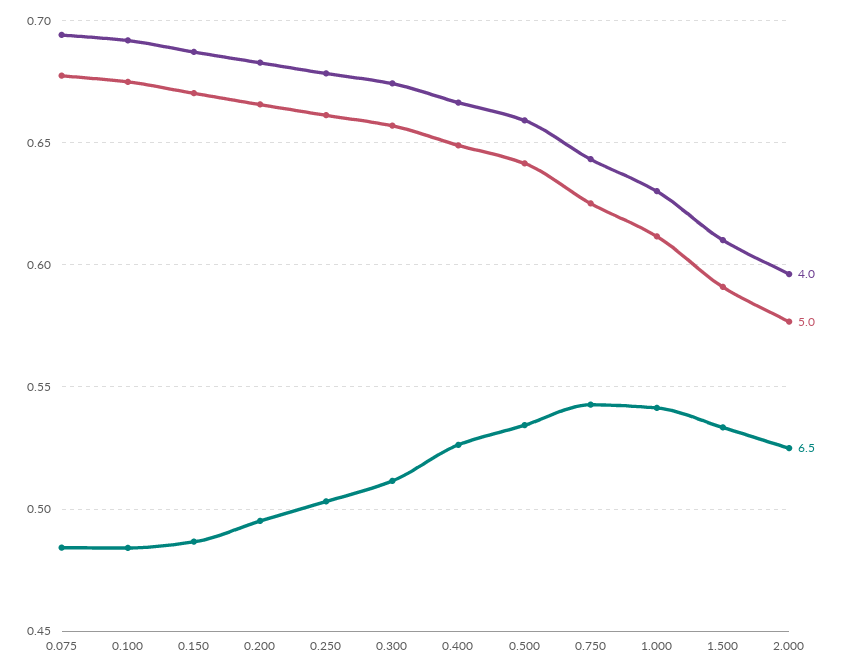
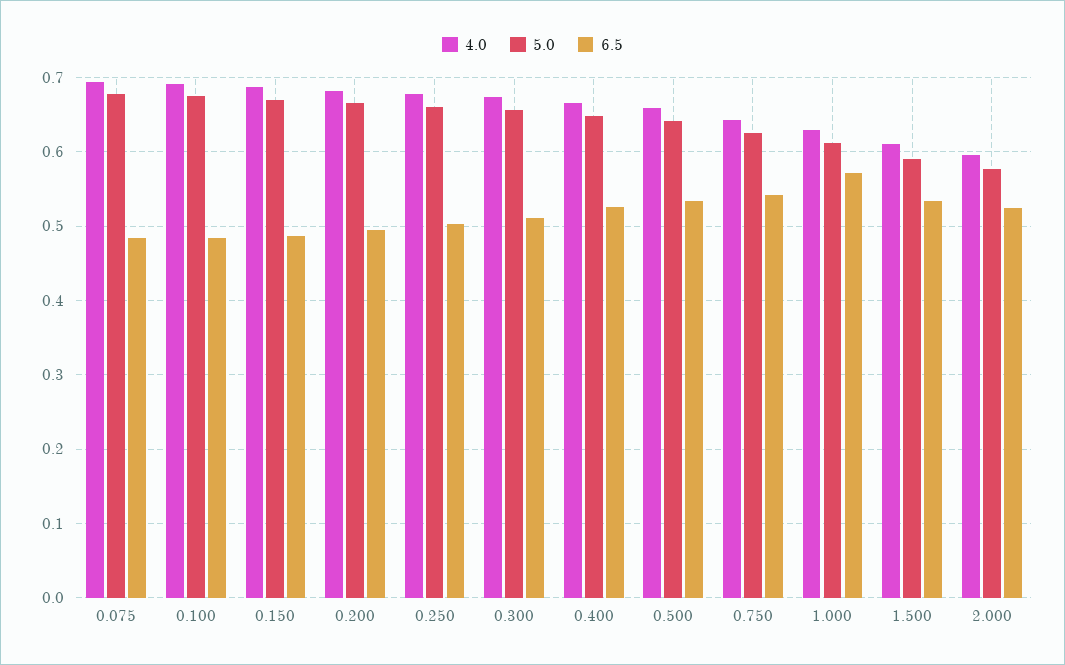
  {
    "4.0": {
      "0.075": 0.695,
      "0.100": 0.69,
      "0.150": 0.685,
      "0.200": 0.685,
      "0.250": 0.68,
      "0.300": 0.675,
      "0.400": 0.665,
      "0.500": 0.66,
      "0.750": 0.645,
      "1.000": 0.63,
      "1.500": 0.61,
      "2.000": 0.595
    },
    "5.0": {
      "0.075": 0.675,
      "0.100": 0.675,
      "0.150": 0.67,
      "0.200": 0.665,
      "0.250": 0.66,
      "0.300": 0.655,
      "0.400": 0.65,
      "0.500": 0.64,
      "0.750": 0.625,
      "1.000": 0.61,
      "1.500": 0.59,
      "2.000": 0.575
    },
    "6.5": {
      "0.075": 0.485,
      "0.100": 0.485,
      "0.150": 0.485,
      "0.200": 0.495,
      "0.250": 0.505,
      "0.300": 0.51,
      "0.400": 0.525,
      "0.500": 0.535,
      "0.750": 0.545,
-     "1.000": 0.54,
+     "1.000": 0.57,
      "1.500": 0.535,
      "2.000": 0.525
    }
  }

